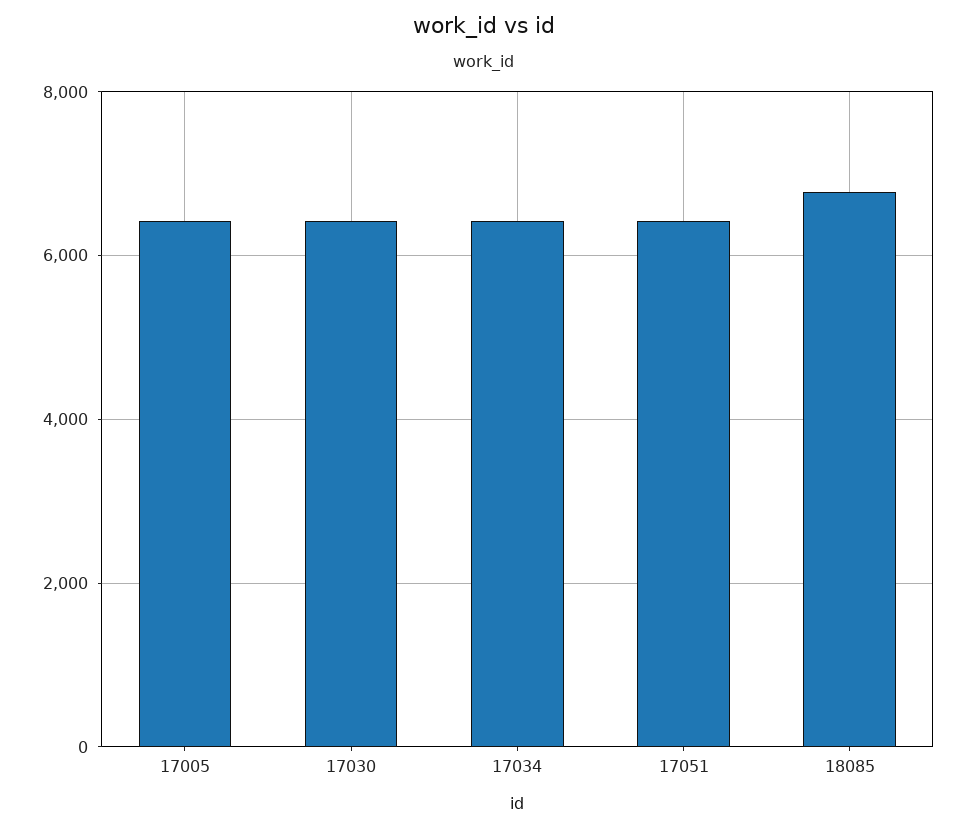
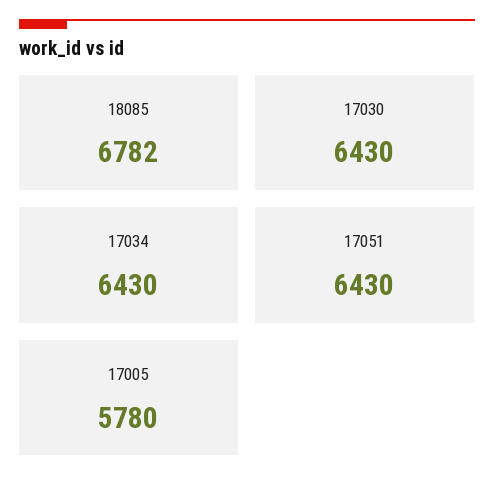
  {
-   "17005": 6400,
+   "17005": 5780,
    "17030": 6430,
    "17034": 6430,
    "17051": 6430,
    "18085": 6782
  }

